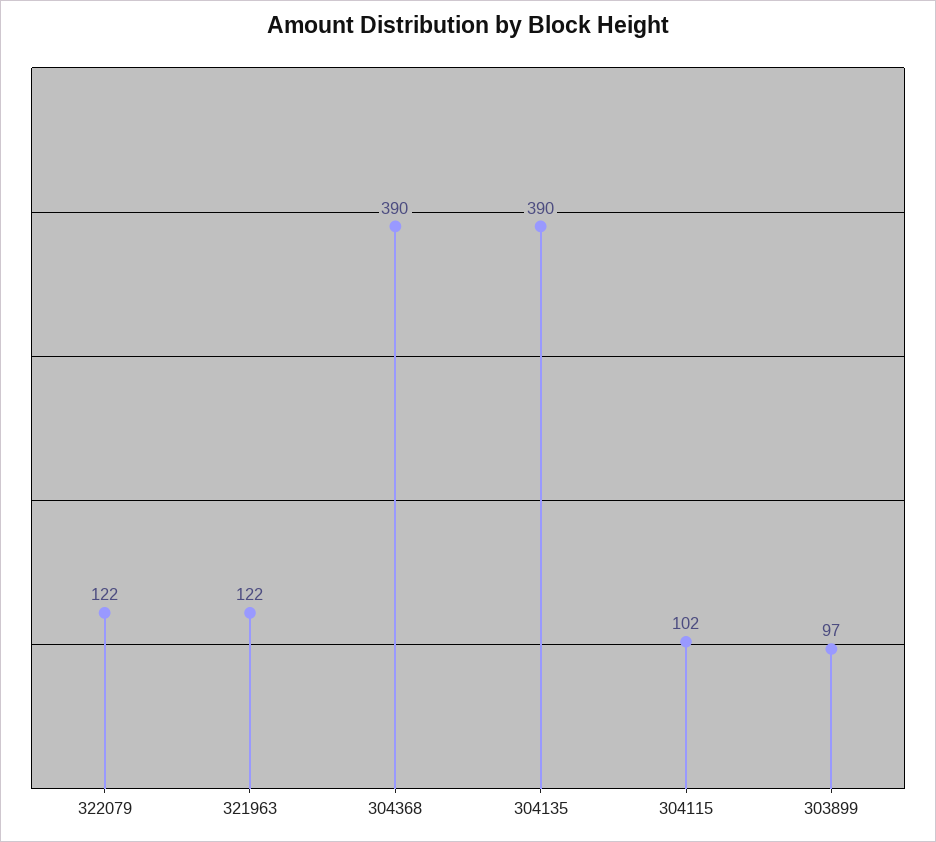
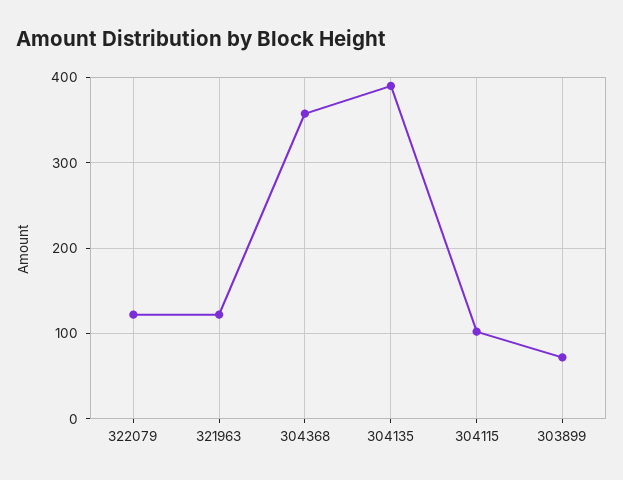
  {
    "322079": 122,
    "321963": 122,
-   "304368": 390,
+   "304368": 360,
    "304135": 390,
    "304115": 102,
-   "303899": 97
+   "303899": 70
  }

